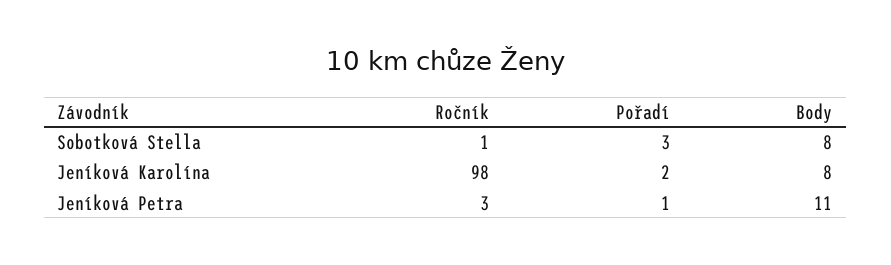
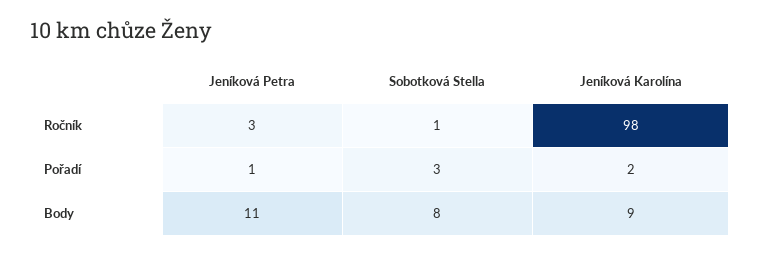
  {
    "Ročník": {
      "Sobotková Stella": 1,
      "Jeníková Karolína": 98,
      "Jeníková Petra": 3
    },
    "Pořadí": {
      "Sobotková Stella": 3,
      "Jeníková Karolína": 2,
      "Jeníková Petra": 1
    },
    "Body": {
      "Sobotková Stella": 8,
-     "Jeníková Karolína": 8,
+     "Jeníková Karolína": 9,
      "Jeníková Petra": 11
    }
  }

